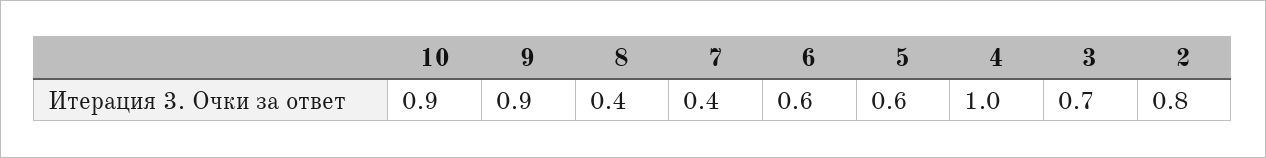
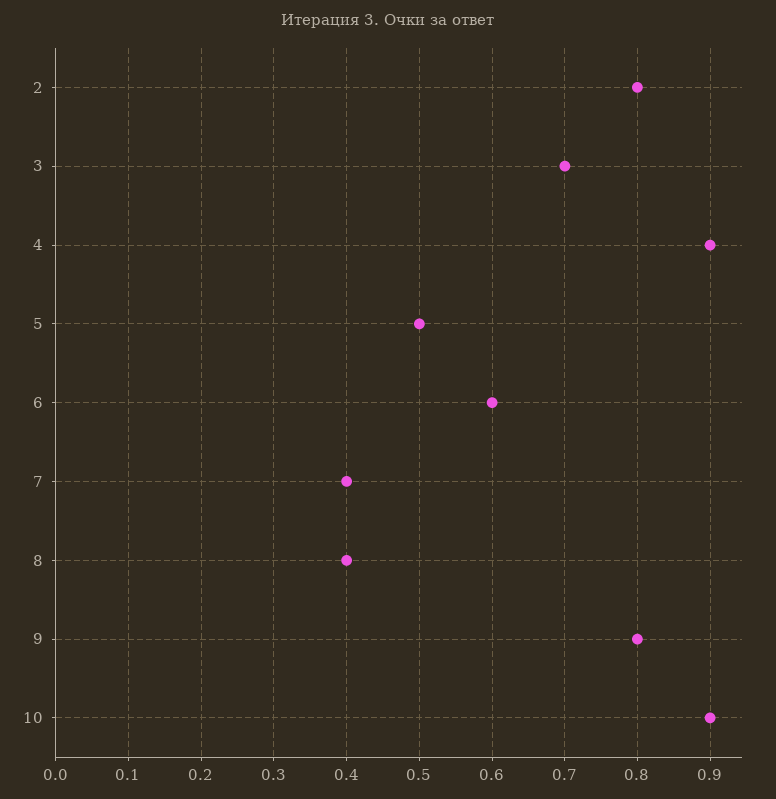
  {
    "10": 0.9,
-   "9": 0.9,
+   "9": 0.8,
    "8": 0.4,
    "7": 0.4,
    "6": 0.6,
-   "5": 0.6,
+   "5": 0.5,
-   "4": 1,
+   "4": 0.9,
    "3": 0.7,
    "2": 0.8
  }

